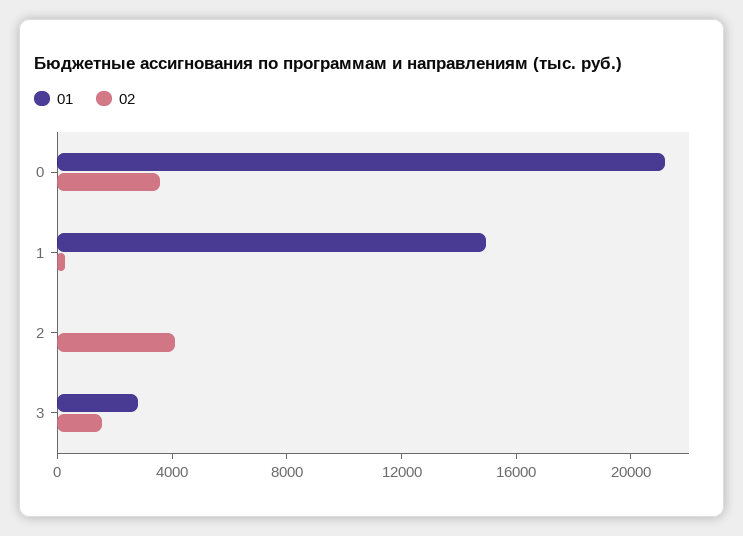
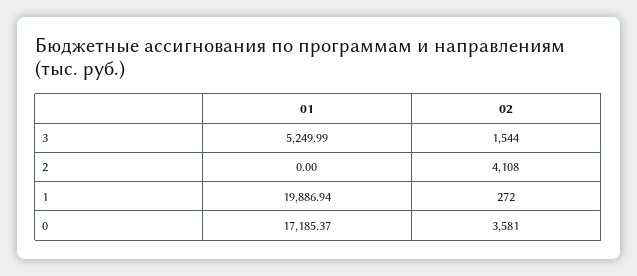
  {
    "01": {
-     "0": 21000,
+     "0": 17185.37,
-     "1": 15000,
+     "1": 19886.94,
      "2": 0,
-     "3": 3000
+     "3": 5249.99
    },
    "02": {
      "0": 3581,
      "1": 272,
      "2": 4108,
      "3": 1544
    }
  }

